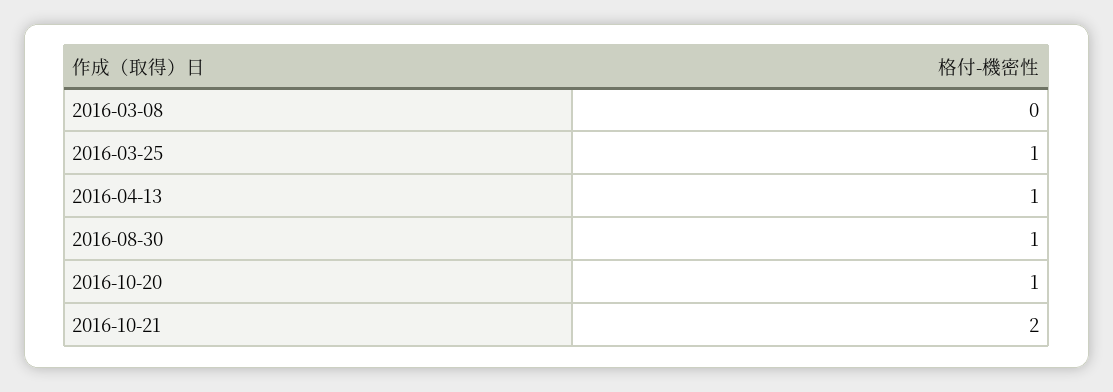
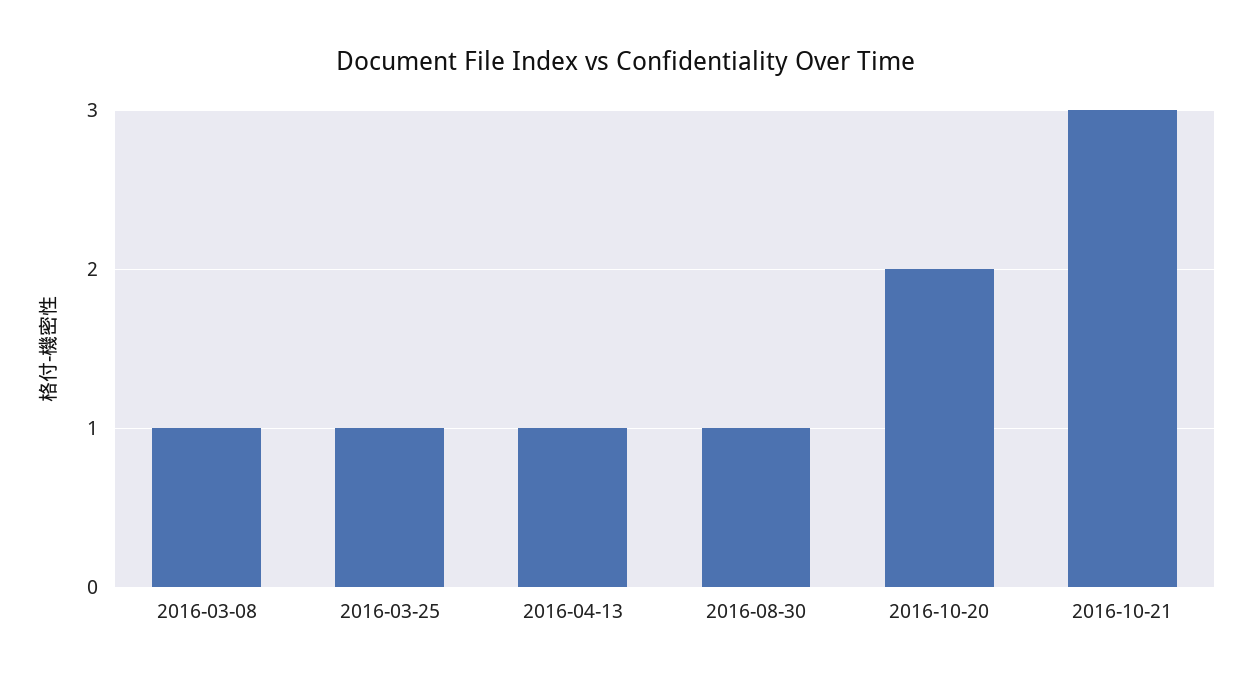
  {
-   "2016-03-08": 0,
+   "2016-03-08": 1,
    "2016-03-25": 1,
    "2016-04-13": 1,
    "2016-08-30": 1,
-   "2016-10-20": 1,
+   "2016-10-20": 2,
-   "2016-10-21": 2
+   "2016-10-21": 3
  }

